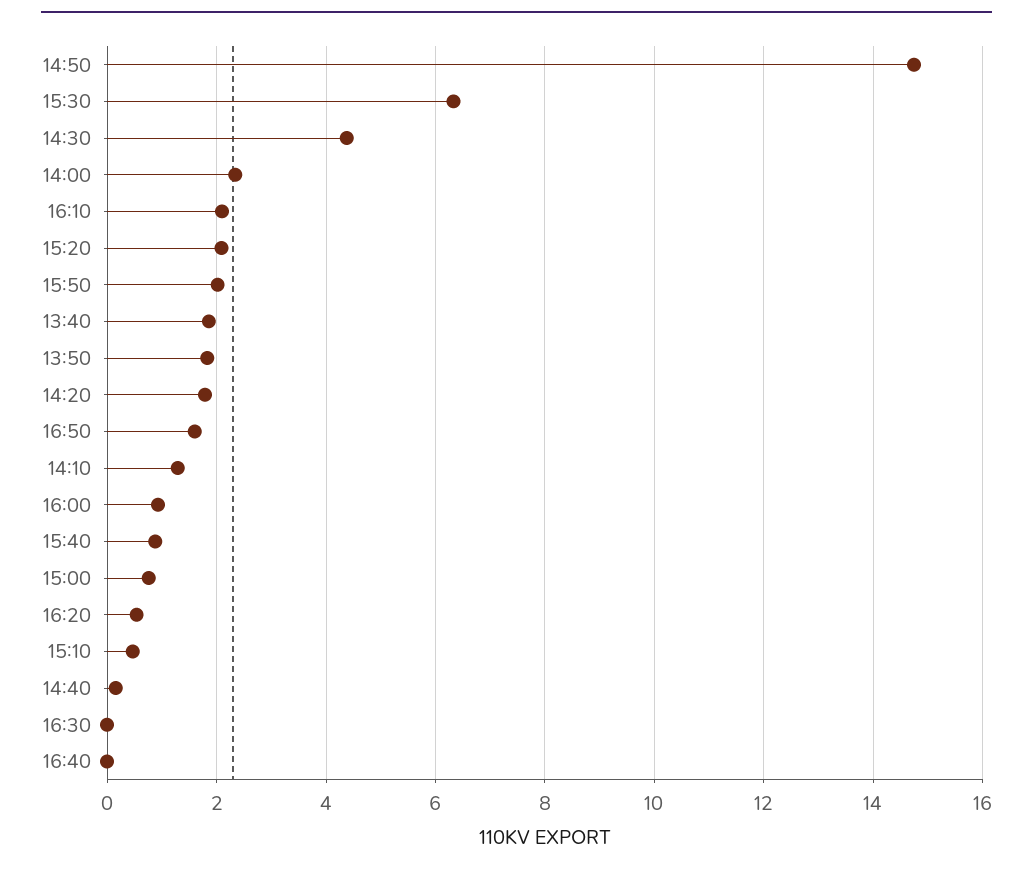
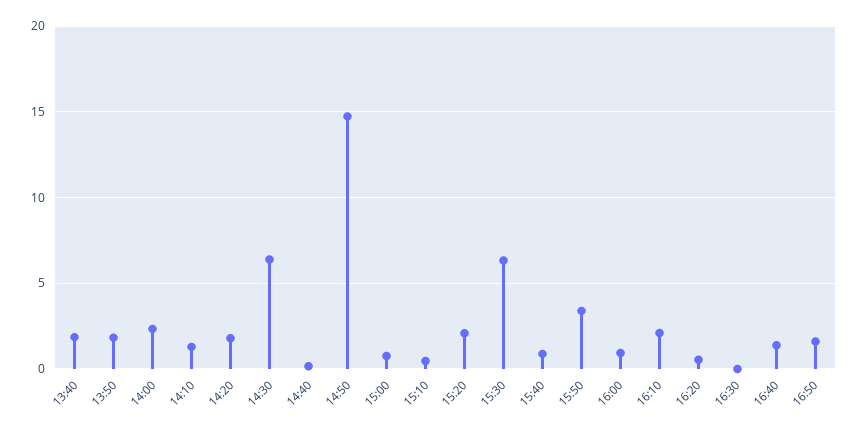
  {
    "14:50": 14.8,
    "15:30": 6.4,
-   "14:30": 4.4,
+   "14:30": 6.5,
    "14:00": 2.4,
    "16:10": 2.2,
    "15:20": 2,
-   "15:50": 2,
+   "15:50": 3.5,
    "13:40": 1.8,
    "13:50": 1.8,
    "14:20": 1.8,
    "16:50": 1.6,
    "14:10": 1.2,
    "16:00": 1,
    "15:40": 0.8,
    "15:00": 0.8,
    "16:20": 0.6,
    "15:10": 0.4,
    "14:40": 0.2,
    "16:30": 0,
-   "16:40": 0
+   "16:40": 1.5
  }

